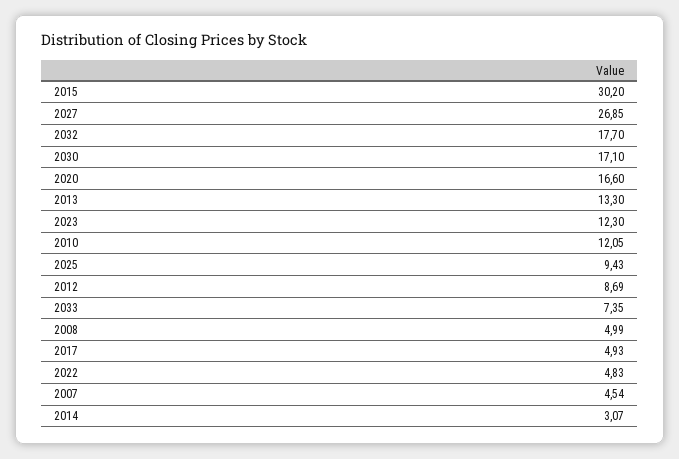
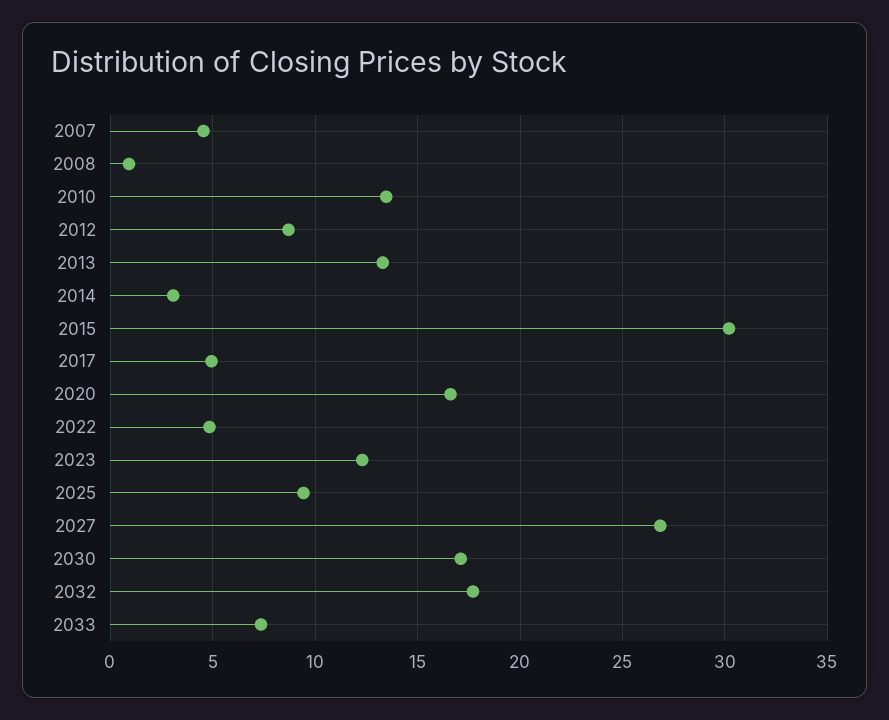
  {
    "2015": 30.2,
    "2027": 26.85,
    "2032": 17.7,
    "2030": 17.1,
    "2020": 16.6,
    "2013": 13.3,
    "2023": 12.3,
-   "2010": 12.05,
+   "2010": 13.5,
    "2025": 9.43,
    "2012": 8.69,
    "2033": 7.35,
-   "2008": 4.99,
+   "2008": 1,
    "2017": 4.93,
    "2022": 4.83,
    "2007": 4.54,
    "2014": 3.07
  }

